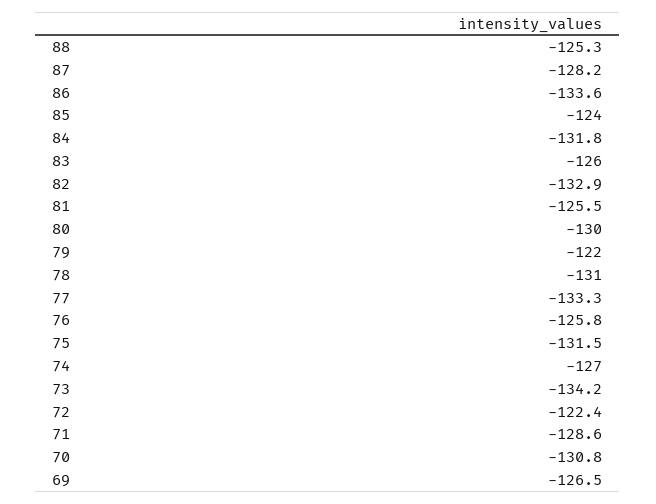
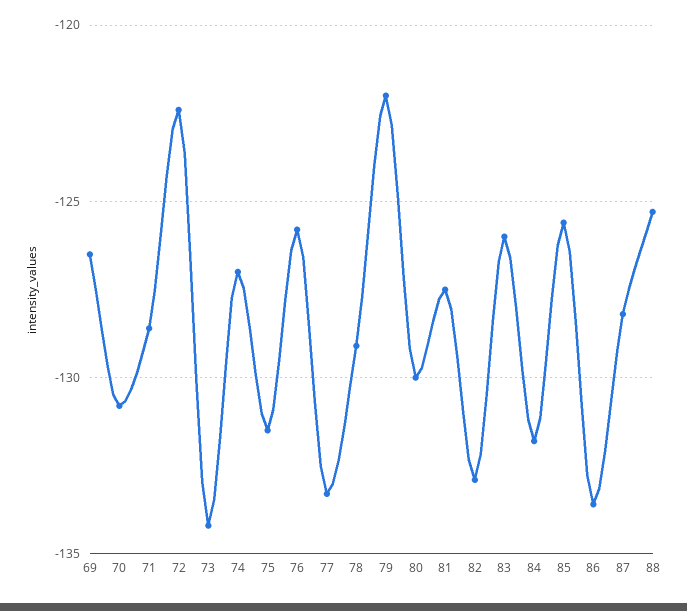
  {
    "88": -125.3,
    "87": -128.2,
    "86": -133.6,
-   "85": -124,
+   "85": -125.5,
    "84": -131.8,
    "83": -126,
    "82": -132.9,
-   "81": -125.5,
+   "81": -127.5,
    "80": -130,
    "79": -122,
-   "78": -131,
+   "78": -129,
    "77": -133.3,
    "76": -125.8,
    "75": -131.5,
    "74": -127,
    "73": -134.2,
    "72": -122.4,
    "71": -128.6,
    "70": -130.8,
    "69": -126.5
  }

